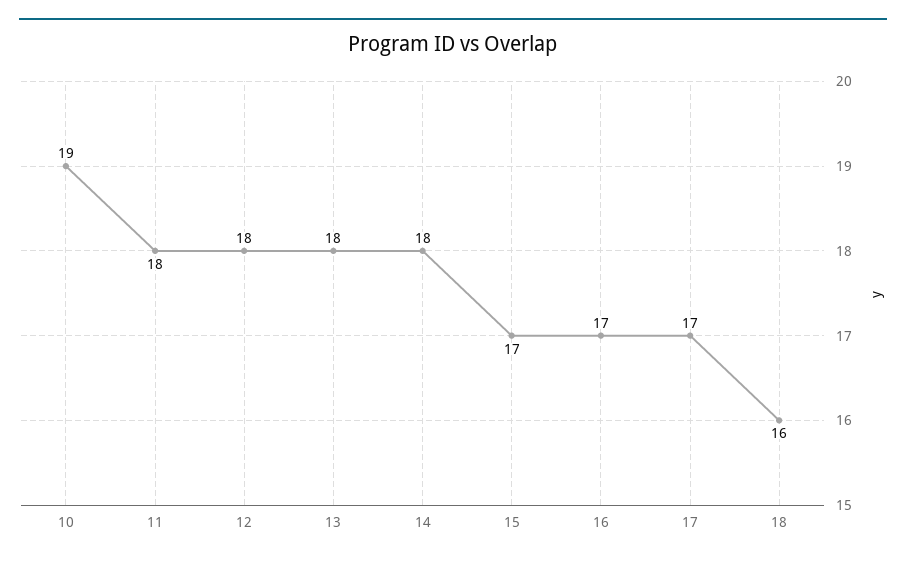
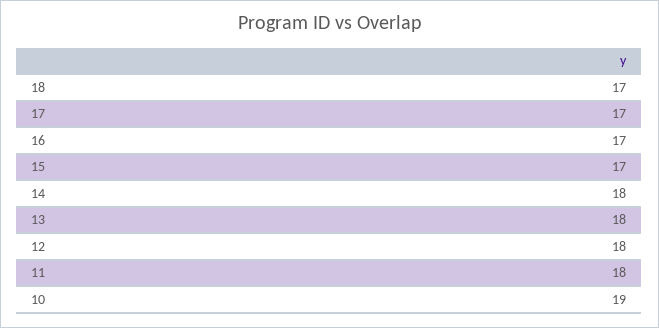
  {
    "10": 19,
    "11": 18,
    "12": 18,
    "13": 18,
    "14": 18,
    "15": 17,
    "16": 17,
    "17": 17,
-   "18": 16
+   "18": 17
  }

